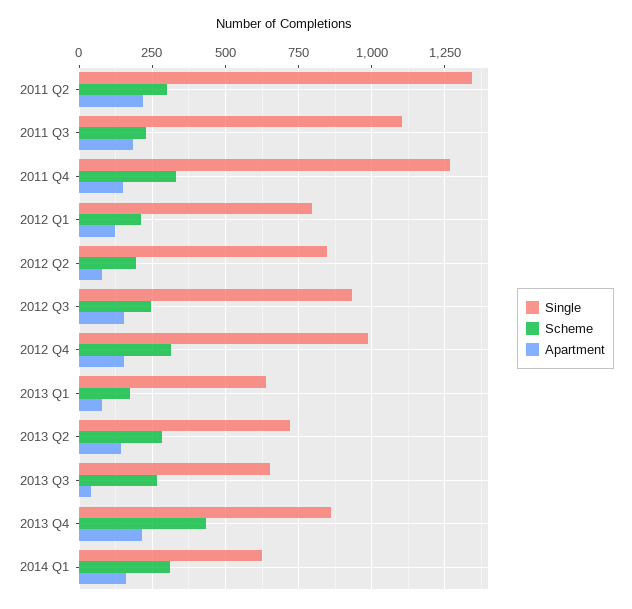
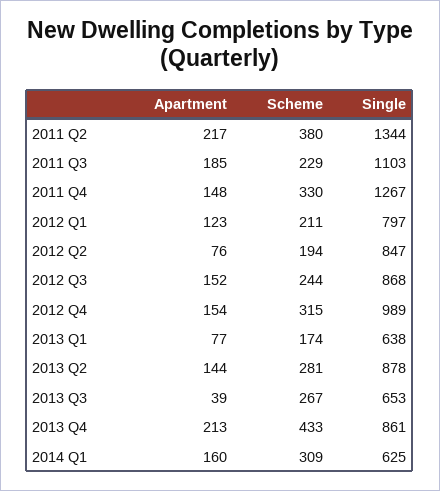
  {
    "Single": {
      "2011 Q2": 1344,
      "2011 Q3": 1103,
      "2011 Q4": 1267,
      "2012 Q1": 797,
      "2012 Q2": 847,
-     "2012 Q3": 925,
+     "2012 Q3": 868,
      "2012 Q4": 989,
      "2013 Q1": 638,
-     "2013 Q2": 725,
+     "2013 Q2": 878,
      "2013 Q3": 653,
      "2013 Q4": 861,
      "2014 Q1": 625
    },
    "Scheme": {
-     "2011 Q2": 300,
+     "2011 Q2": 380,
      "2011 Q3": 229,
      "2011 Q4": 330,
      "2012 Q1": 211,
      "2012 Q2": 194,
      "2012 Q3": 244,
      "2012 Q4": 315,
      "2013 Q1": 174,
      "2013 Q2": 281,
      "2013 Q3": 267,
      "2013 Q4": 433,
      "2014 Q1": 309
    },
    "Apartment": {
      "2011 Q2": 217,
      "2011 Q3": 185,
      "2011 Q4": 148,
      "2012 Q1": 123,
      "2012 Q2": 76,
      "2012 Q3": 152,
      "2012 Q4": 154,
      "2013 Q1": 77,
      "2013 Q2": 144,
      "2013 Q3": 39,
      "2013 Q4": 213,
      "2014 Q1": 160
    }
  }

